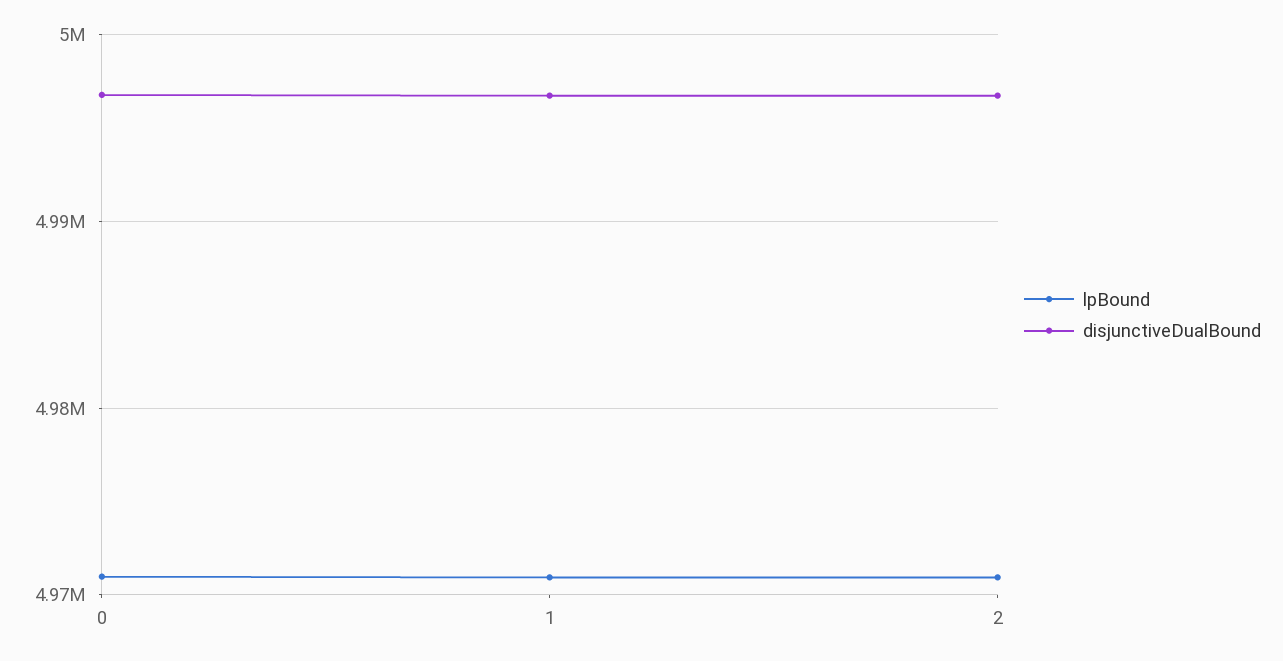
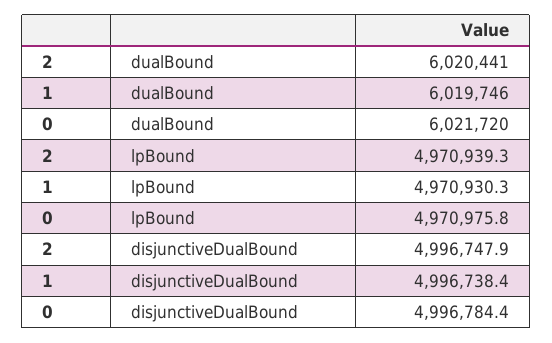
  {
    "lpBound": {
      "0": 4970975.8,
      "1": 4970930.3,
      "2": 4970939.3
    },
    "disjunctiveDualBound": {
      "0": 4996784.4,
      "1": 4996738.4,
      "2": 4996747.9
-   }
+   },
+   "dualBound": {
+     "2": 6020441,
+     "1": 6019746,
+     "0": 6021720
+   }
  }

